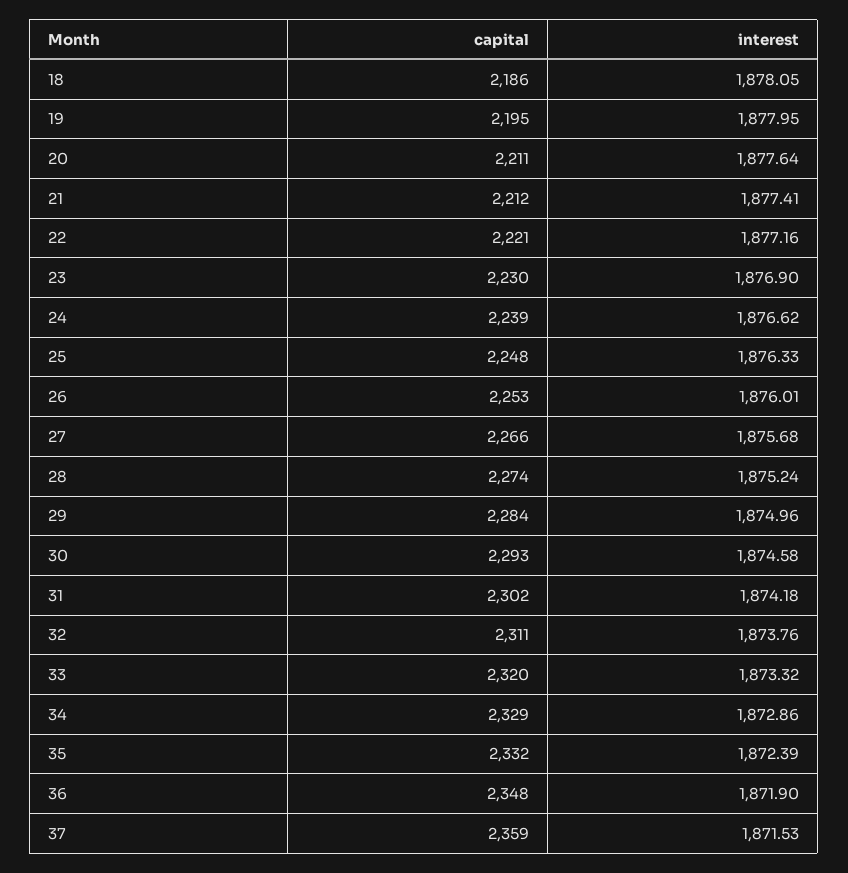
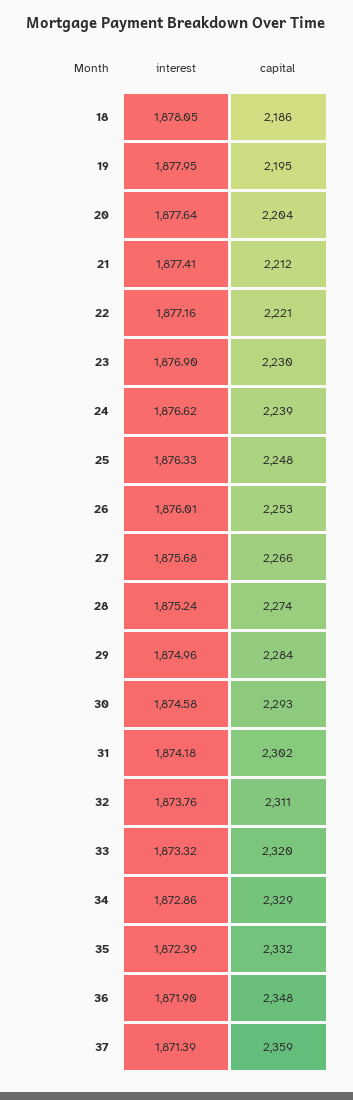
  {
    "capital": {
      "18": 2186,
      "19": 2195,
-     "20": 2211,
+     "20": 2204,
      "21": 2212,
      "22": 2221,
      "23": 2230,
      "24": 2239,
      "25": 2248,
      "26": 2253,
      "27": 2266,
      "28": 2274,
      "29": 2284,
      "30": 2293,
      "31": 2302,
      "32": 2311,
      "33": 2320,
      "34": 2329,
      "35": 2332,
      "36": 2348,
      "37": 2359
    },
    "interest": {
      "18": 1878.05,
      "19": 1877.95,
      "20": 1877.64,
      "21": 1877.41,
      "22": 1877.16,
      "23": 1876.9,
      "24": 1876.62,
      "25": 1876.33,
      "26": 1876.01,
      "27": 1875.68,
      "28": 1875.24,
      "29": 1874.96,
      "30": 1874.58,
      "31": 1874.18,
      "32": 1873.76,
      "33": 1873.32,
      "34": 1872.86,
      "35": 1872.39,
      "36": 1871.9,
-     "37": 1871.53
+     "37": 1871.39
    }
  }

